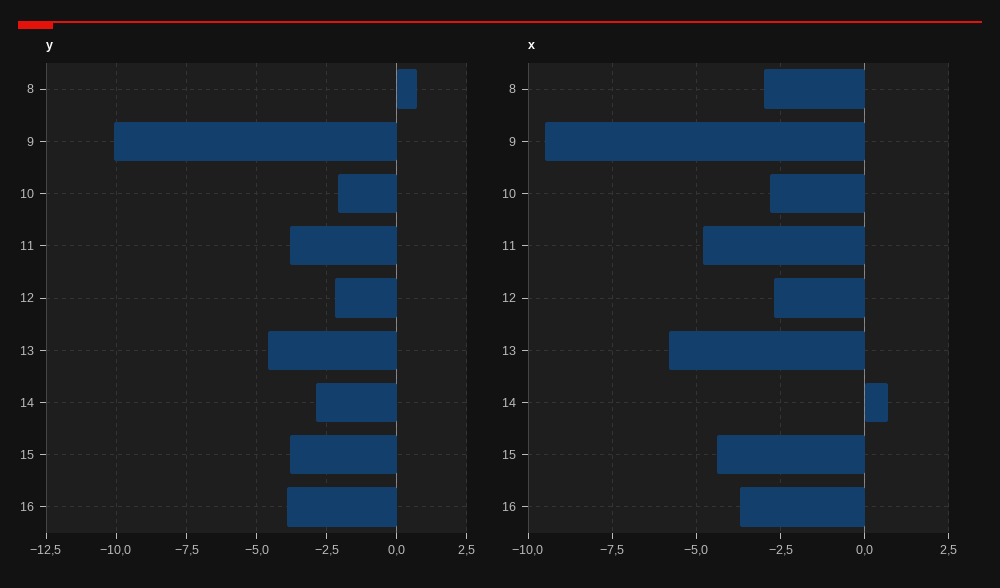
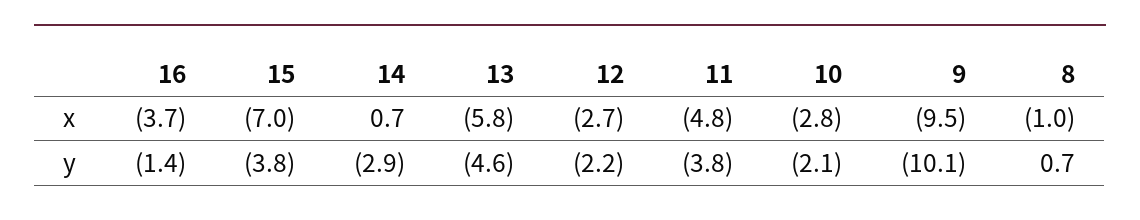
  {
    "y": {
      "8": 0.7,
      "9": -10.1,
      "10": -2.1,
      "11": -3.8,
      "12": -2.2,
      "13": -4.6,
      "14": -2.9,
      "15": -3.8,
-     "16": -4
+     "16": -1.4
    },
    "x": {
-     "8": -3,
+     "8": -1,
      "9": -9.5,
      "10": -2.8,
      "11": -4.8,
      "12": -2.7,
      "13": -5.8,
      "14": 0.7,
-     "15": -4.5,
+     "15": -7,
      "16": -3.7
    }
  }

